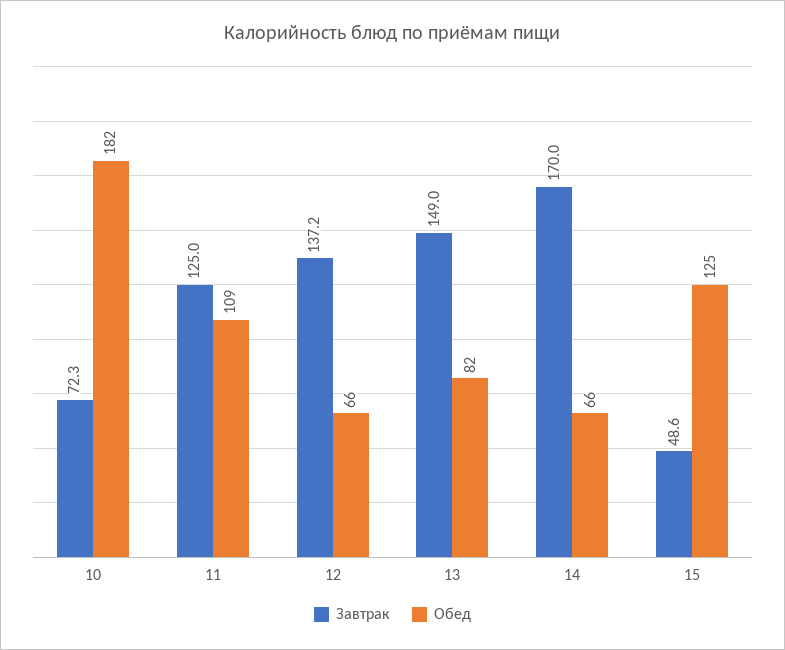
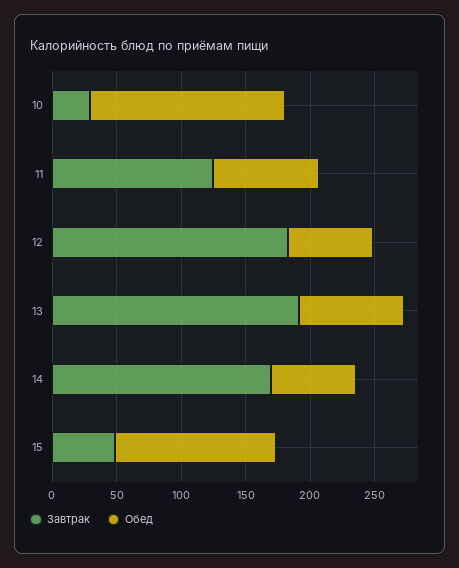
  {
    "Завтрак": {
-     "10": 72.3,
+     "10": 30,
      "11": 125,
-     "12": 137.2,
+     "12": 180,
-     "13": 149,
+     "13": 190,
      "14": 170,
      "15": 48.6
    },
    "Обед": {
-     "10": 182,
+     "10": 150,
-     "11": 109,
+     "11": 80,
      "12": 66,
      "13": 82,
      "14": 66,
      "15": 125
    }
  }

